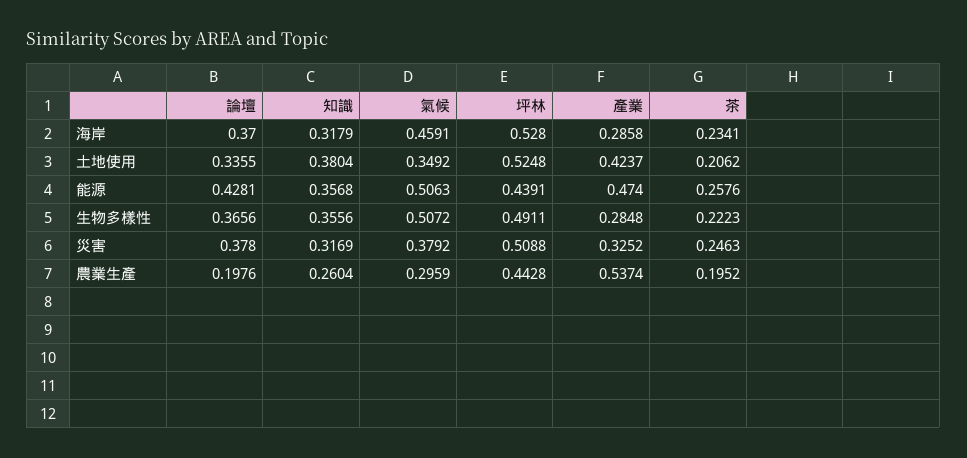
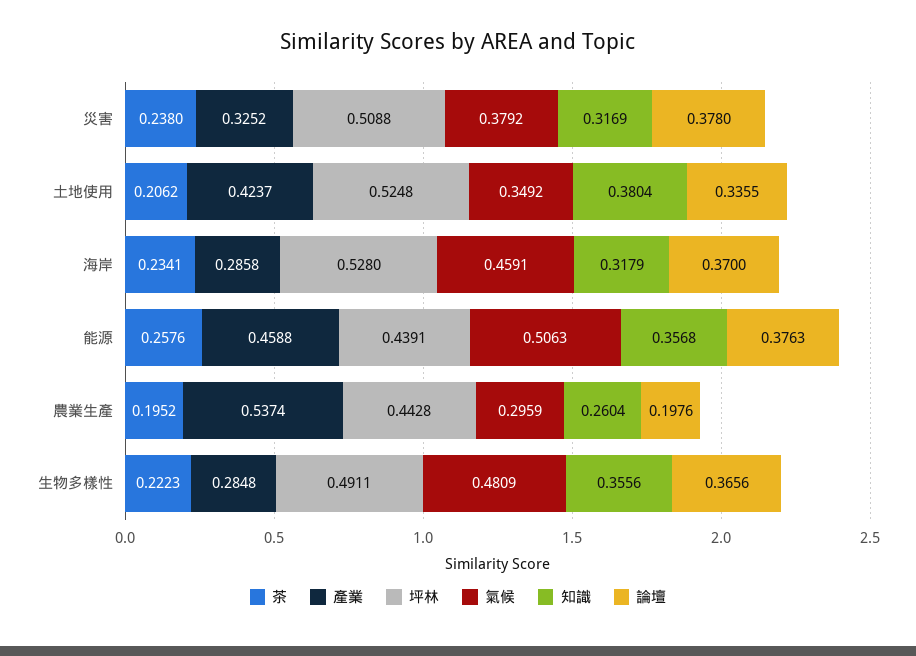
  {
    "論壇": {
      "海岸": 0.37,
      "土地使用": 0.3355,
-     "能源": 0.4281,
+     "能源": 0.3763,
      "生物多樣性": 0.3656,
      "災害": 0.378,
      "農業生產": 0.1976
    },
    "知識": {
      "海岸": 0.3179,
      "土地使用": 0.3804,
      "能源": 0.3568,
      "生物多樣性": 0.3556,
      "災害": 0.3169,
      "農業生產": 0.2604
    },
    "氣候": {
      "海岸": 0.4591,
      "土地使用": 0.3492,
      "能源": 0.5063,
-     "生物多樣性": 0.5072,
+     "生物多樣性": 0.4809,
      "災害": 0.3792,
      "農業生產": 0.2959
    },
    "坪林": {
      "海岸": 0.528,
      "土地使用": 0.5248,
      "能源": 0.4391,
      "生物多樣性": 0.4911,
      "災害": 0.5088,
      "農業生產": 0.4428
    },
    "產業": {
      "海岸": 0.2858,
      "土地使用": 0.4237,
-     "能源": 0.474,
+     "能源": 0.4588,
      "生物多樣性": 0.2848,
      "災害": 0.3252,
      "農業生產": 0.5374
    },
    "茶": {
      "海岸": 0.2341,
      "土地使用": 0.2062,
      "能源": 0.2576,
      "生物多樣性": 0.2223,
-     "災害": 0.2463,
+     "災害": 0.238,
      "農業生產": 0.1952
    }
  }

